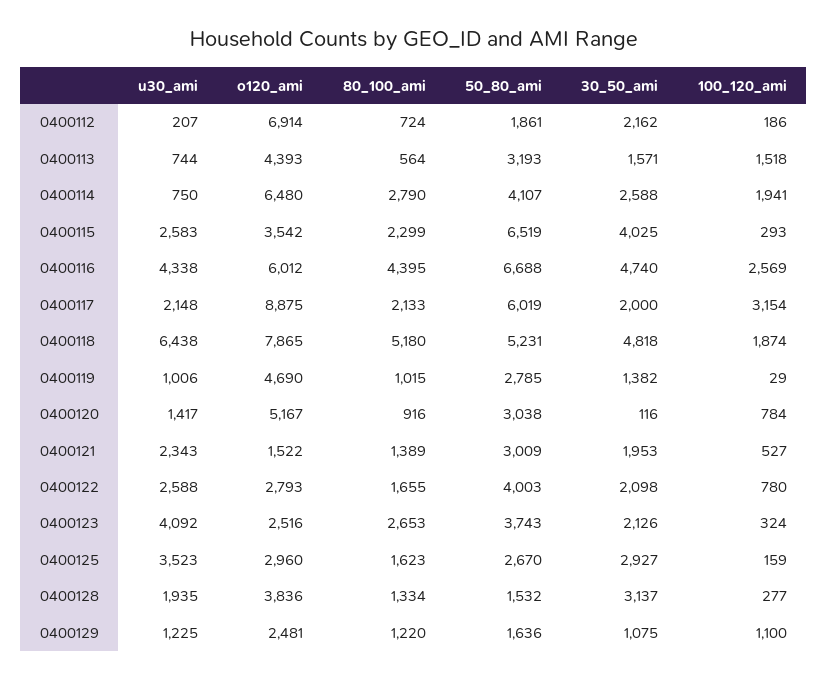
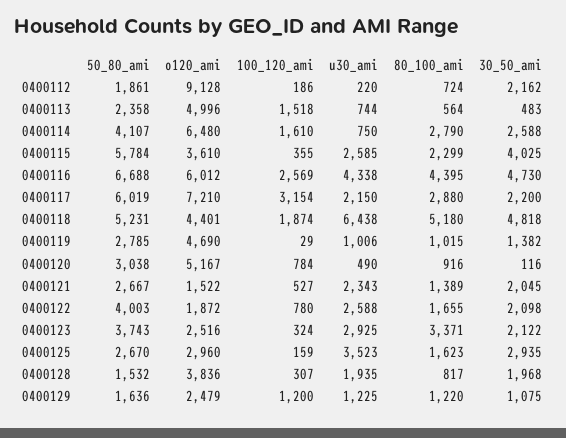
  {
    "u30_ami": {
-     "0400112": 207,
+     "0400112": 220,
      "0400113": 744,
      "0400114": 750,
-     "0400115": 2583,
+     "0400115": 2585,
      "0400116": 4338,
-     "0400117": 2148,
+     "0400117": 2150,
      "0400118": 6438,
      "0400119": 1006,
-     "0400120": 1417,
+     "0400120": 490,
      "0400121": 2343,
      "0400122": 2588,
-     "0400123": 4092,
+     "0400123": 2925,
      "0400125": 3523,
      "0400128": 1935,
      "0400129": 1225
    },
    "o120_ami": {
-     "0400112": 6914,
+     "0400112": 9128,
-     "0400113": 4393,
+     "0400113": 4996,
      "0400114": 6480,
-     "0400115": 3542,
+     "0400115": 3610,
      "0400116": 6012,
-     "0400117": 8875,
+     "0400117": 7210,
-     "0400118": 7865,
+     "0400118": 4401,
      "0400119": 4690,
      "0400120": 5167,
      "0400121": 1522,
-     "0400122": 2793,
+     "0400122": 1872,
      "0400123": 2516,
      "0400125": 2960,
      "0400128": 3836,
-     "0400129": 2481
+     "0400129": 2479
    },
    "80_100_ami": {
      "0400112": 724,
      "0400113": 564,
      "0400114": 2790,
      "0400115": 2299,
      "0400116": 4395,
-     "0400117": 2133,
+     "0400117": 2880,
      "0400118": 5180,
      "0400119": 1015,
      "0400120": 916,
      "0400121": 1389,
      "0400122": 1655,
-     "0400123": 2653,
+     "0400123": 3371,
      "0400125": 1623,
-     "0400128": 1334,
+     "0400128": 817,
      "0400129": 1220
    },
    "50_80_ami": {
      "0400112": 1861,
-     "0400113": 3193,
+     "0400113": 2358,
      "0400114": 4107,
-     "0400115": 6519,
+     "0400115": 5784,
      "0400116": 6688,
      "0400117": 6019,
      "0400118": 5231,
      "0400119": 2785,
      "0400120": 3038,
-     "0400121": 3009,
+     "0400121": 2667,
      "0400122": 4003,
      "0400123": 3743,
      "0400125": 2670,
      "0400128": 1532,
      "0400129": 1636
    },
    "30_50_ami": {
      "0400112": 2162,
-     "0400113": 1571,
+     "0400113": 483,
      "0400114": 2588,
      "0400115": 4025,
-     "0400116": 4740,
+     "0400116": 4730,
-     "0400117": 2000,
+     "0400117": 2200,
      "0400118": 4818,
      "0400119": 1382,
      "0400120": 116,
-     "0400121": 1953,
+     "0400121": 2045,
      "0400122": 2098,
-     "0400123": 2126,
+     "0400123": 2122,
-     "0400125": 2927,
+     "0400125": 2935,
-     "0400128": 3137,
+     "0400128": 1968,
      "0400129": 1075
    },
    "100_120_ami": {
      "0400112": 186,
      "0400113": 1518,
-     "0400114": 1941,
+     "0400114": 1610,
-     "0400115": 293,
+     "0400115": 355,
      "0400116": 2569,
      "0400117": 3154,
      "0400118": 1874,
      "0400119": 29,
      "0400120": 784,
      "0400121": 527,
      "0400122": 780,
      "0400123": 324,
      "0400125": 159,
-     "0400128": 277,
+     "0400128": 307,
-     "0400129": 1100
+     "0400129": 1200
    }
  }

